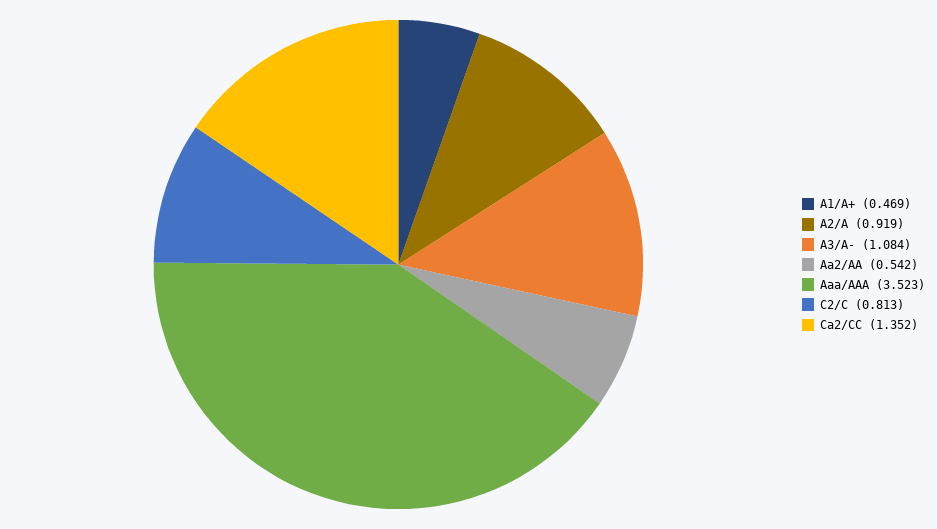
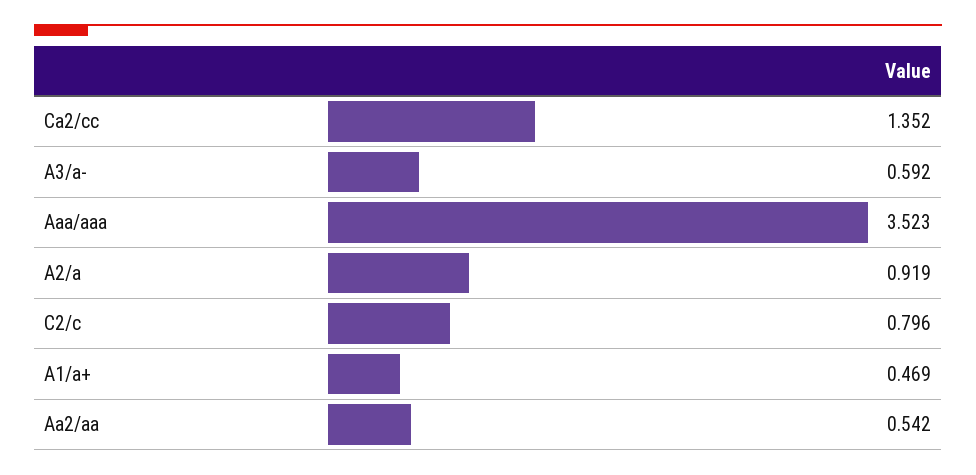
  {
    "A1/A+": 0.469,
    "A2/A": 0.919,
-   "A3/A-": 1.084,
+   "A3/A-": 0.592,
    "Aa2/AA": 0.542,
    "Aaa/AAA": 3.523,
-   "C2/C": 0.813,
+   "C2/C": 0.796,
    "Ca2/CC": 1.352
  }

